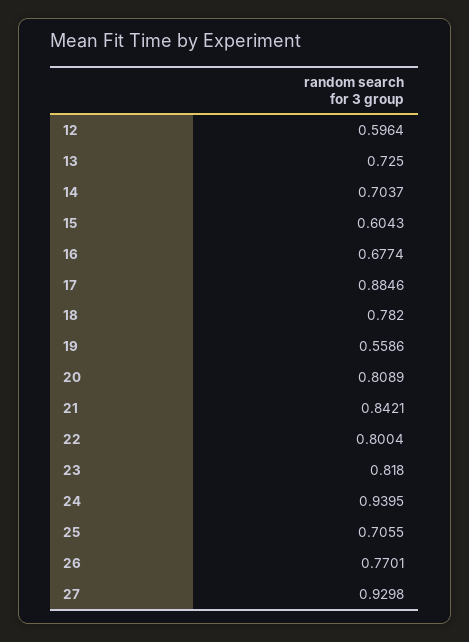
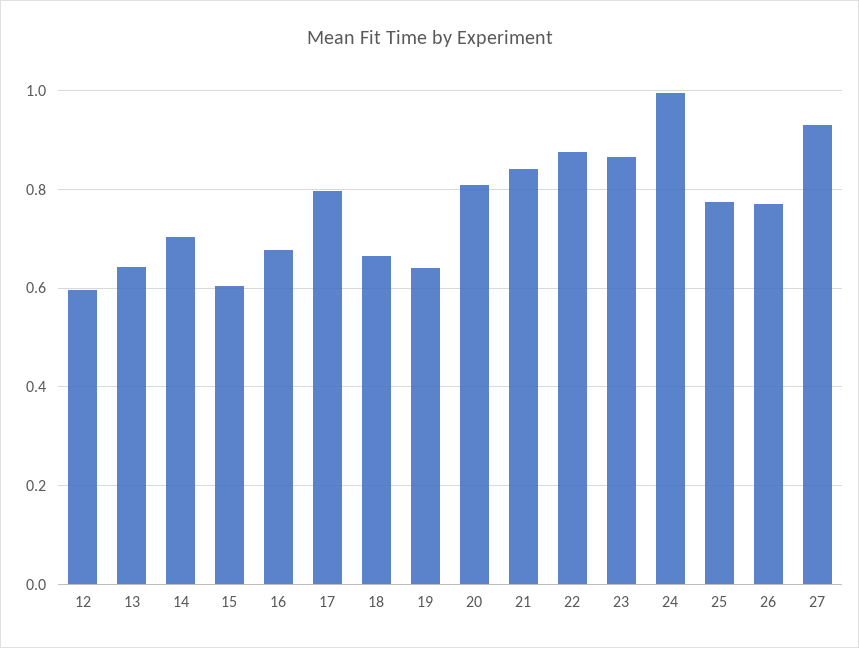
  {
    "12": 0.5964,
-   "13": 0.725,
+   "13": 0.64,
    "14": 0.7037,
    "15": 0.6043,
    "16": 0.6774,
-   "17": 0.8846,
+   "17": 0.8,
-   "18": 0.782,
+   "18": 0.66,
-   "19": 0.5586,
+   "19": 0.64,
    "20": 0.8089,
    "21": 0.8421,
-   "22": 0.8004,
+   "22": 0.88,
-   "23": 0.818,
+   "23": 0.86,
-   "24": 0.9395,
+   "24": 1,
-   "25": 0.7055,
+   "25": 0.78,
    "26": 0.7701,
    "27": 0.9298
  }

